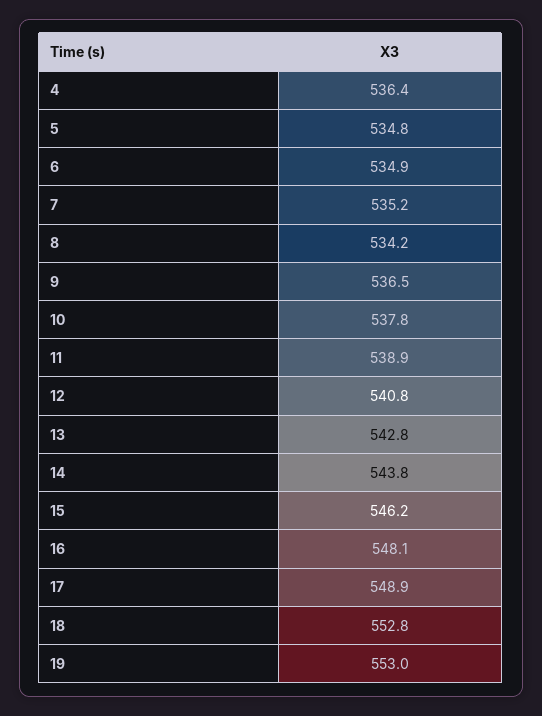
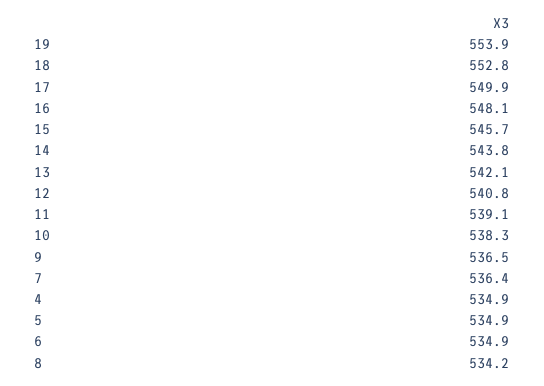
  {
-   "4": 536.4,
+   "4": 534.9,
-   "5": 534.8,
+   "5": 534.9,
    "6": 534.9,
-   "7": 535.2,
+   "7": 536.4,
    "8": 534.2,
    "9": 536.5,
-   "10": 537.8,
+   "10": 538.3,
-   "11": 538.9,
+   "11": 539.1,
    "12": 540.8,
-   "13": 542.8,
+   "13": 542.1,
    "14": 543.8,
-   "15": 546.2,
+   "15": 545.7,
    "16": 548.1,
-   "17": 548.9,
+   "17": 549.9,
    "18": 552.8,
-   "19": 553
+   "19": 553.9
  }

